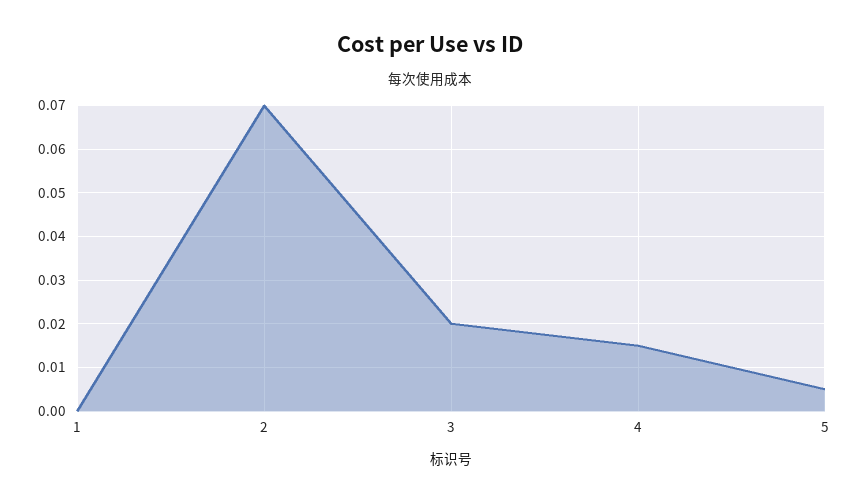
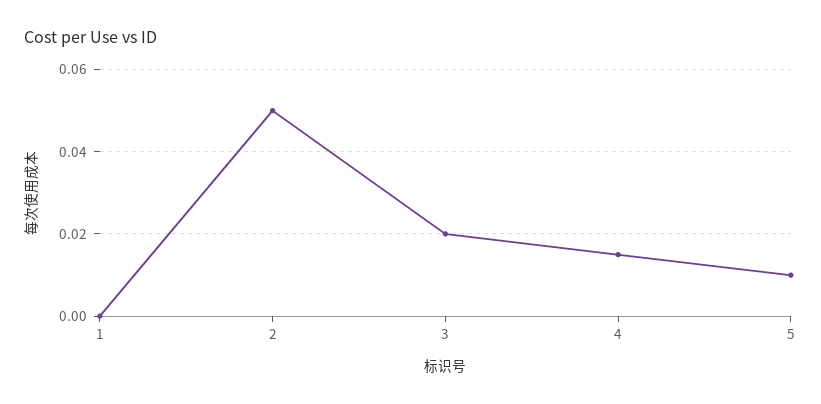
  {
    "1": 0,
-   "2": 0.07,
+   "2": 0.05,
    "3": 0.02,
    "4": 0.015,
-   "5": 0.005
+   "5": 0.01
  }

